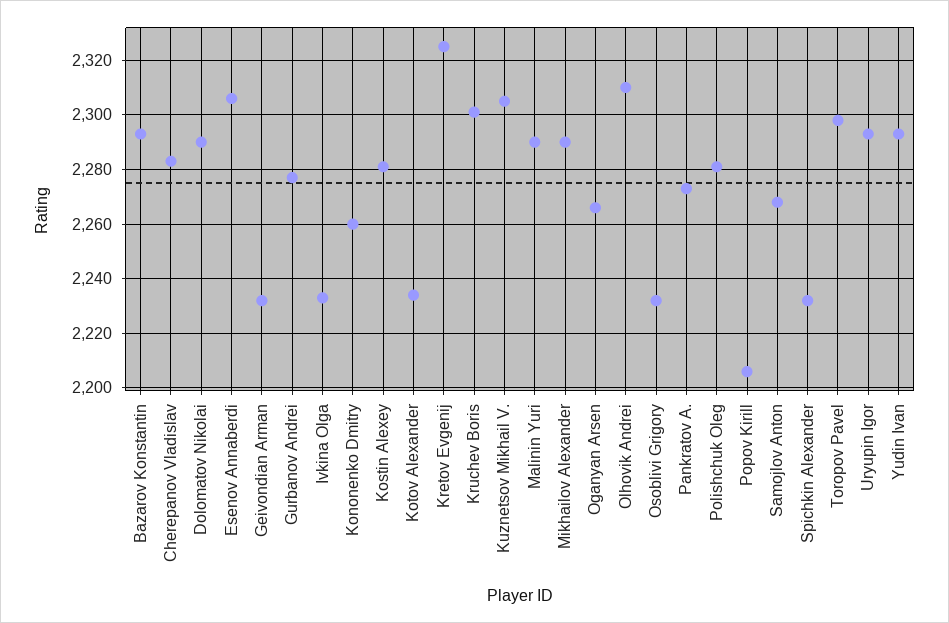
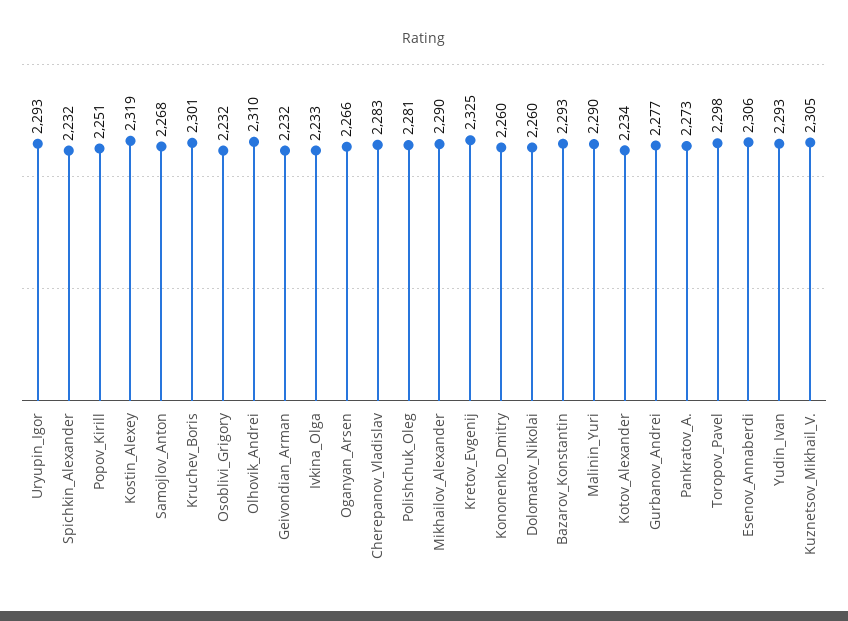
  {
    "Bazarov Konstantin": 2293,
    "Cherepanov Vladislav": 2283,
-   "Dolomatov Nikolai": 2290,
+   "Dolomatov Nikolai": 2260,
    "Esenov Annaberdi": 2306,
    "Geivondian Arman": 2232,
    "Gurbanov Andrei": 2277,
    "Ivkina Olga": 2233,
    "Kononenko Dmitry": 2260,
-   "Kostin Alexey": 2280,
+   "Kostin Alexey": 2319,
    "Kotov Alexander": 2234,
    "Kretov Evgenij": 2325,
    "Kruchev Boris": 2301,
    "Kuznetsov Mikhail V.": 2305,
    "Malinin Yuri": 2290,
    "Mikhailov Alexander": 2290,
    "Oganyan Arsen": 2266,
    "Olhovik Andrei": 2310,
    "Osoblivi Grigory": 2232,
    "Pankratov A.": 2273,
    "Polishchuk Oleg": 2281,
-   "Popov Kirill": 2205,
+   "Popov Kirill": 2251,
    "Samojlov Anton": 2268,
    "Spichkin Alexander": 2232,
    "Toropov Pavel": 2298,
    "Uryupin Igor": 2293,
    "Yudin Ivan": 2293
  }

